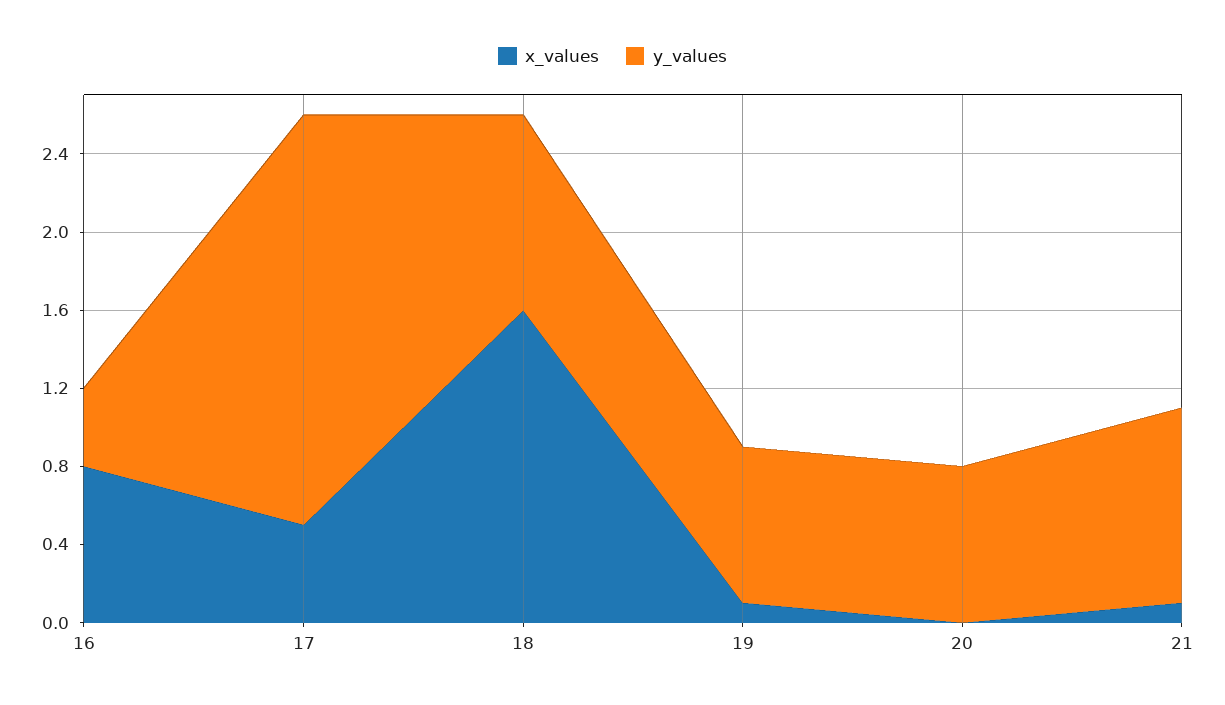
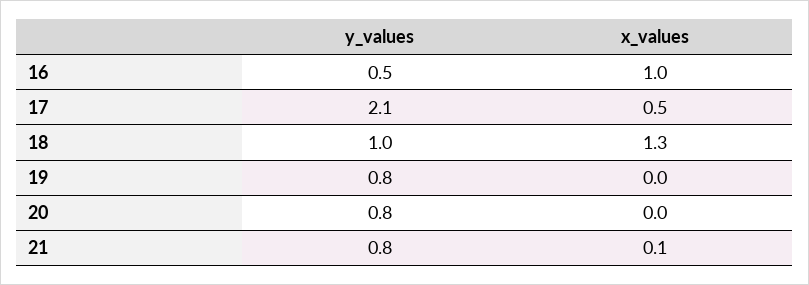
  {
    "x_values": {
-     "16": 0.8,
+     "16": 1,
      "17": 0.5,
-     "18": 1.6,
+     "18": 1.3,
-     "19": 0.1,
+     "19": 0,
      "20": 0,
      "21": 0.1
    },
    "y_values": {
-     "16": 0.4,
+     "16": 0.5,
      "17": 2.1,
      "18": 1,
      "19": 0.8,
      "20": 0.8,
-     "21": 1
+     "21": 0.8
    }
  }

